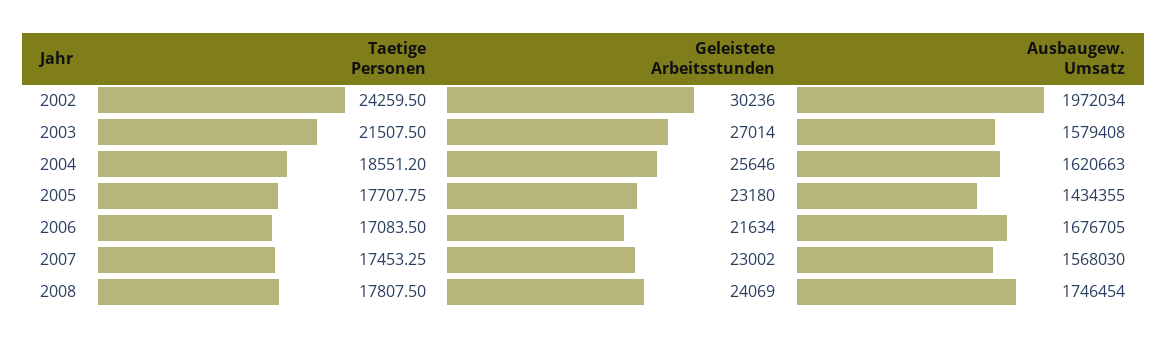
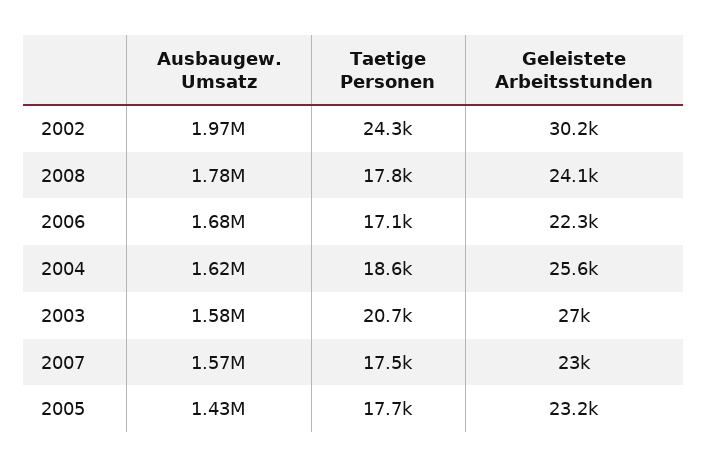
  {
    "Taetige Personen": {
      "2002": 24259.5,
-     "2003": 21507.5,
+     "2003": 20700,
      "2004": 18551.2,
      "2005": 17707.75,
      "2006": 17083.5,
      "2007": 17453.25,
      "2008": 17807.5
    },
    "Geleistete Arbeitsstunden": {
      "2002": 30236,
      "2003": 27014,
      "2004": 25646,
      "2005": 23180,
-     "2006": 21634,
+     "2006": 22300,
      "2007": 23002,
      "2008": 24069
    },
    "Ausbaugew. Umsatz": {
      "2002": 1972034,
      "2003": 1579408,
      "2004": 1620663,
      "2005": 1434355,
      "2006": 1676705,
      "2007": 1568030,
-     "2008": 1746454
+     "2008": 1780000
    }
  }

